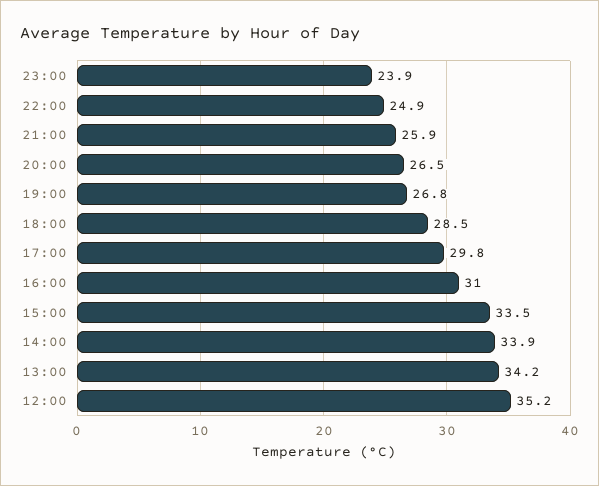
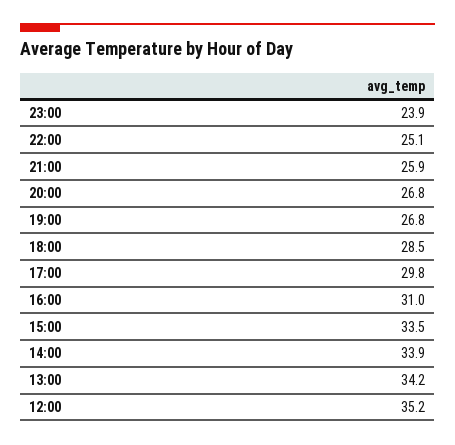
  {
    "23:00": 23.9,
-   "22:00": 24.9,
+   "22:00": 25.1,
    "21:00": 25.9,
-   "20:00": 26.5,
+   "20:00": 26.8,
    "19:00": 26.8,
    "18:00": 28.5,
    "17:00": 29.8,
    "16:00": 31,
    "15:00": 33.5,
    "14:00": 33.9,
    "13:00": 34.2,
    "12:00": 35.2
  }

